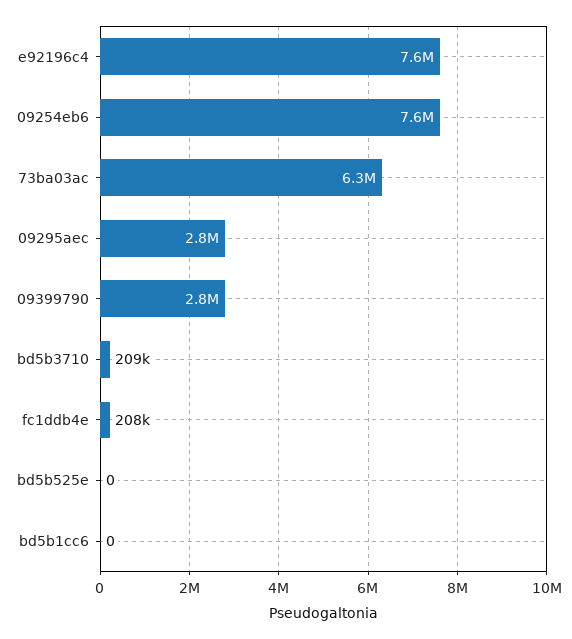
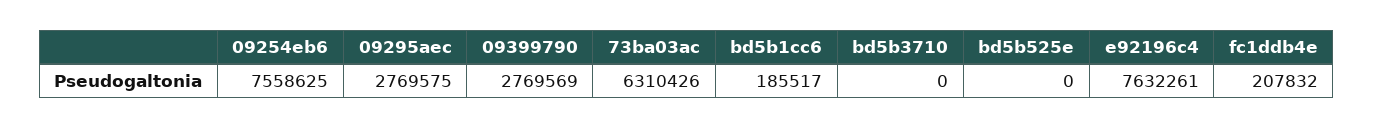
  {
    "e92196c4": 7632261,
    "09254eb6": 7558625,
    "73ba03ac": 6310426,
    "09295aec": 2769575,
    "09399790": 2769569,
-   "bd5b3710": 209000,
+   "bd5b3710": 0,
    "fc1ddb4e": 207832,
    "bd5b525e": 0,
-   "bd5b1cc6": 0
+   "bd5b1cc6": 185517
  }

